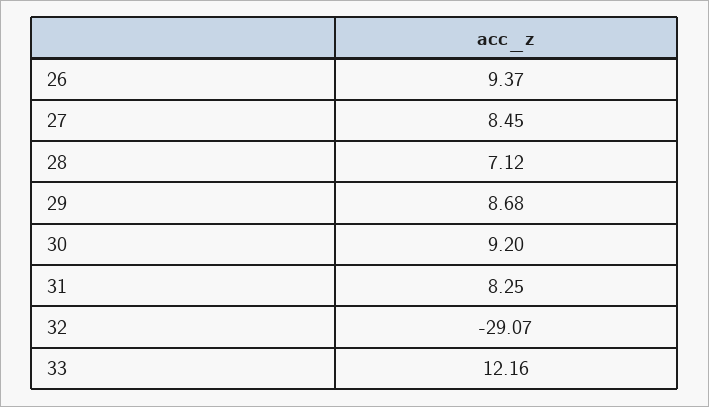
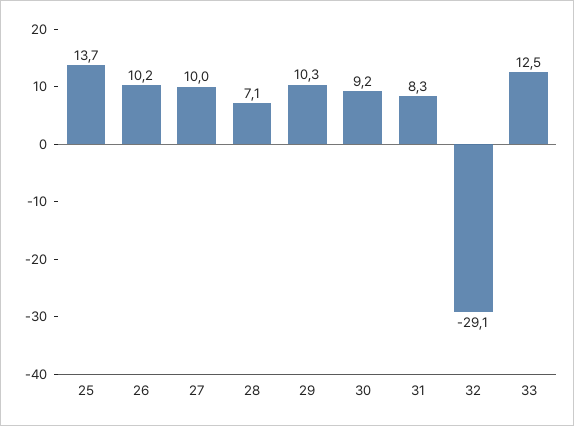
  {
-   "26": 9.37,
+   "26": 10.2,
-   "27": 8.45,
+   "27": 10,
    "28": 7.12,
-   "29": 8.68,
+   "29": 10.3,
    "30": 9.2,
    "31": 8.25,
    "32": -29.07,
-   "33": 12.16
+   "33": 12.5,
+   "25": 13.7
  }

